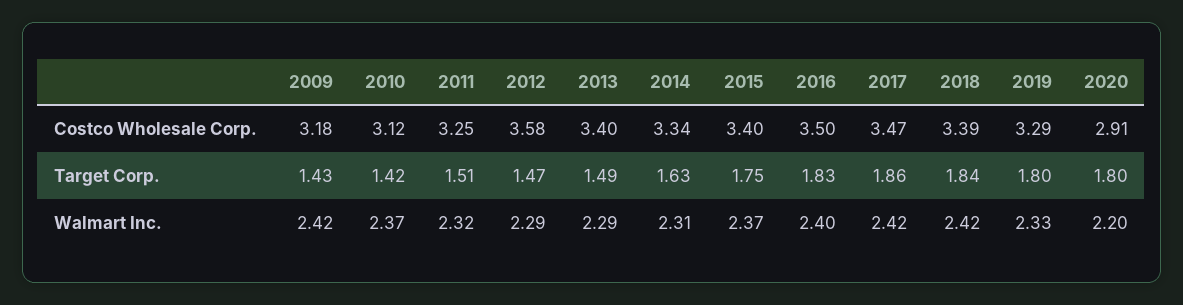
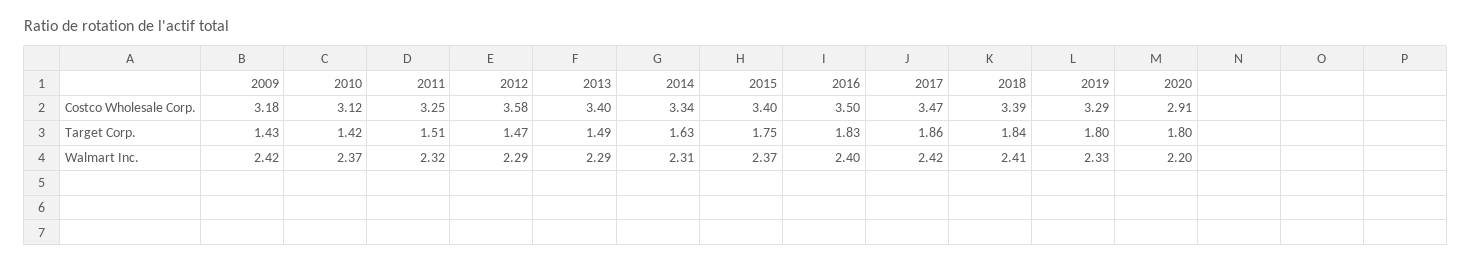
  {
    "2009": {
      "Costco Wholesale Corp.": 3.18,
      "Target Corp.": 1.43,
      "Walmart Inc.": 2.42
    },
    "2010": {
      "Costco Wholesale Corp.": 3.12,
      "Target Corp.": 1.42,
      "Walmart Inc.": 2.37
    },
    "2011": {
      "Costco Wholesale Corp.": 3.25,
      "Target Corp.": 1.51,
      "Walmart Inc.": 2.32
    },
    "2012": {
      "Costco Wholesale Corp.": 3.58,
      "Target Corp.": 1.47,
      "Walmart Inc.": 2.29
    },
    "2013": {
      "Costco Wholesale Corp.": 3.4,
      "Target Corp.": 1.49,
      "Walmart Inc.": 2.29
    },
    "2014": {
      "Costco Wholesale Corp.": 3.34,
      "Target Corp.": 1.63,
      "Walmart Inc.": 2.31
    },
    "2015": {
      "Costco Wholesale Corp.": 3.4,
      "Target Corp.": 1.75,
      "Walmart Inc.": 2.37
    },
    "2016": {
      "Costco Wholesale Corp.": 3.5,
      "Target Corp.": 1.83,
      "Walmart Inc.": 2.4
    },
    "2017": {
      "Costco Wholesale Corp.": 3.47,
      "Target Corp.": 1.86,
      "Walmart Inc.": 2.42
    },
    "2018": {
      "Costco Wholesale Corp.": 3.39,
      "Target Corp.": 1.84,
-     "Walmart Inc.": 2.42
+     "Walmart Inc.": 2.41
    },
    "2019": {
      "Costco Wholesale Corp.": 3.29,
      "Target Corp.": 1.8,
      "Walmart Inc.": 2.33
    },
    "2020": {
      "Costco Wholesale Corp.": 2.91,
      "Target Corp.": 1.8,
      "Walmart Inc.": 2.2
    }
  }

